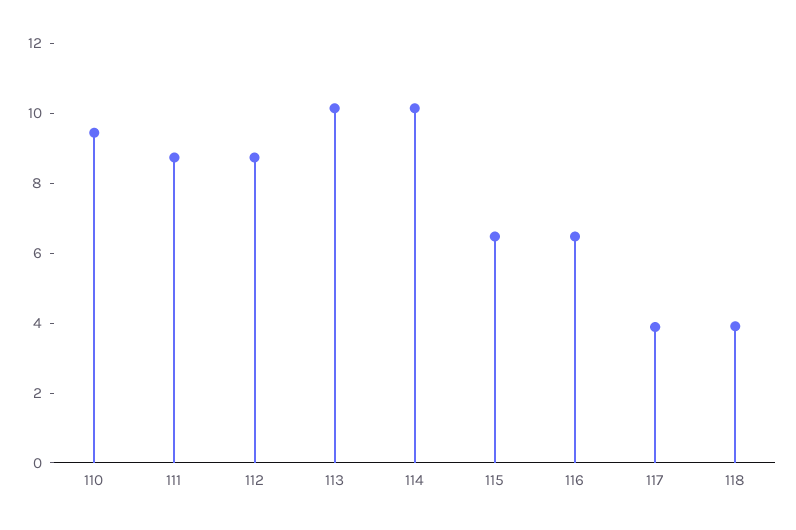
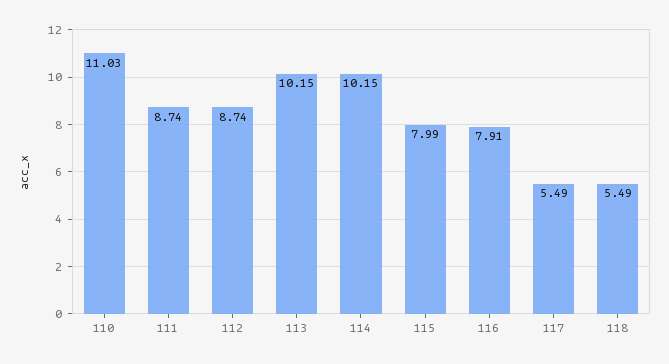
  {
-   "110": 9.5,
+   "110": 11.03,
    "111": 8.74,
    "112": 8.74,
    "113": 10.15,
    "114": 10.15,
-   "115": 6.5,
+   "115": 7.99,
-   "116": 6.5,
+   "116": 7.91,
-   "117": 4,
+   "117": 5.49,
-   "118": 4
+   "118": 5.49
  }

